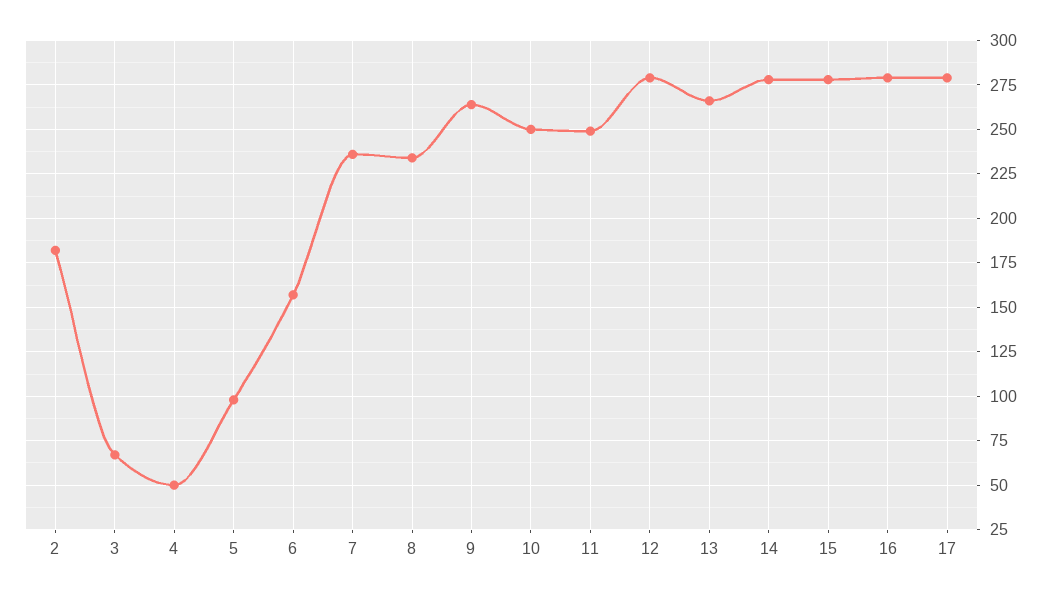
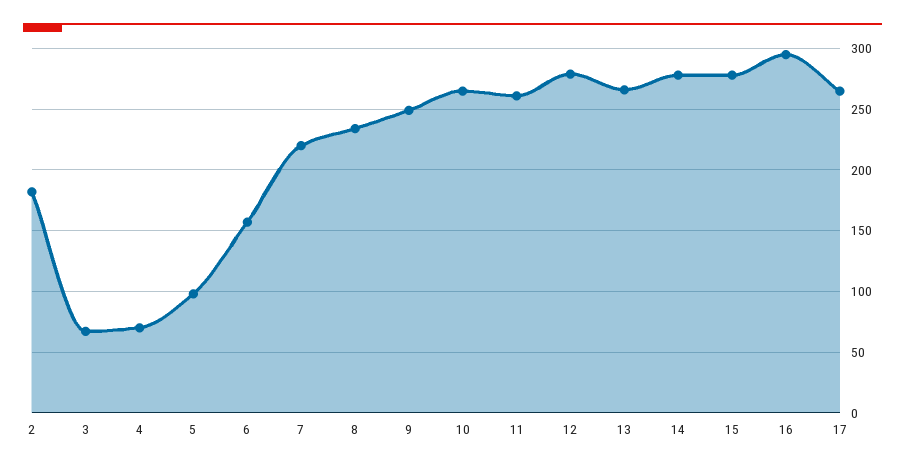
  {
    "2": 180,
    "3": 65,
-   "4": 50,
+   "4": 70,
    "5": 100,
    "6": 155,
-   "7": 235,
+   "7": 220,
    "8": 235,
-   "9": 265,
+   "9": 250,
-   "10": 250,
+   "10": 265,
-   "11": 250,
+   "11": 260,
    "12": 280,
    "13": 265,
    "14": 280,
    "15": 280,
-   "16": 280,
+   "16": 295,
-   "17": 280
+   "17": 265
  }

